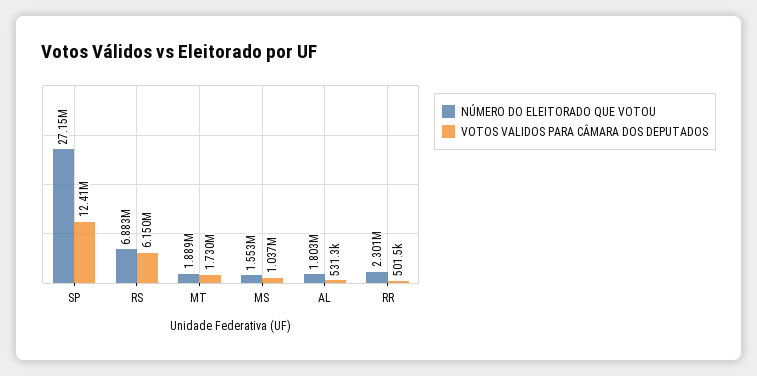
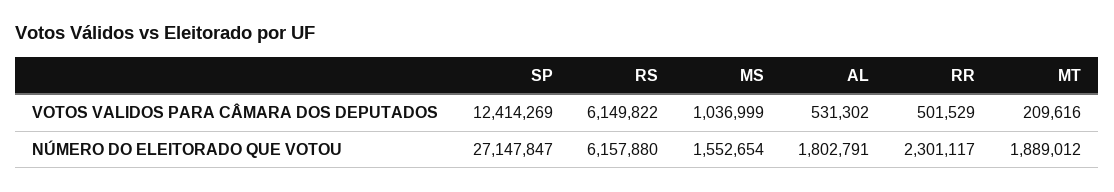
  {
    "NÚMERO DO ELEITORADO QUE VOTOU": {
      "SP": 27147847,
-     "RS": 6883000,
+     "RS": 6157880,
      "MT": 1889012,
      "MS": 1552654,
      "AL": 1802791,
      "RR": 2301117
    },
    "VOTOS VALIDOS PARA CÂMARA DOS DEPUTADOS": {
      "SP": 12414269,
      "RS": 6149822,
-     "MT": 1730000,
+     "MT": 209616,
      "MS": 1036999,
      "AL": 531302,
      "RR": 501529
    }
  }

